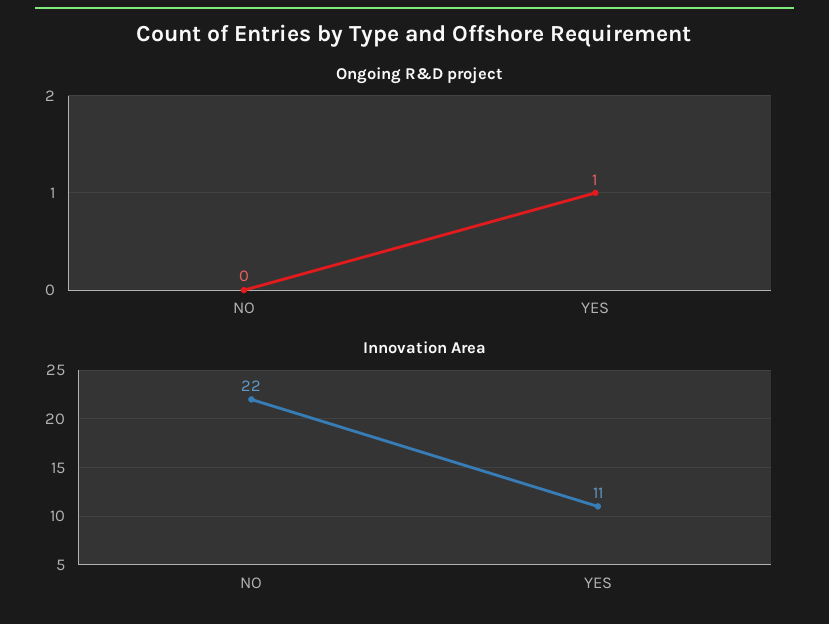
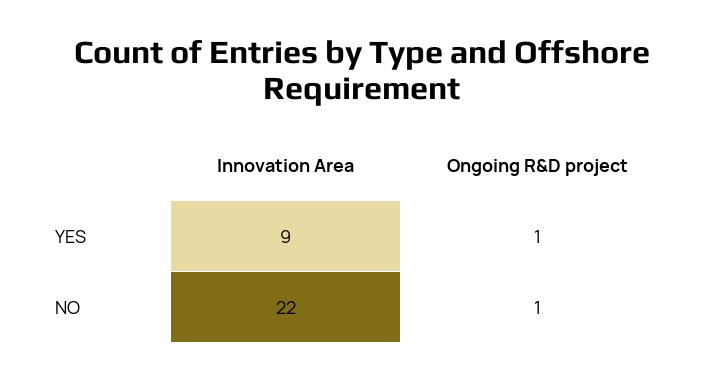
  {
    "Ongoing R&D project": {
-     "NO": 0,
+     "NO": 1,
      "YES": 1
    },
    "Innovation Area": {
      "NO": 22,
-     "YES": 11
+     "YES": 9
    }
  }

